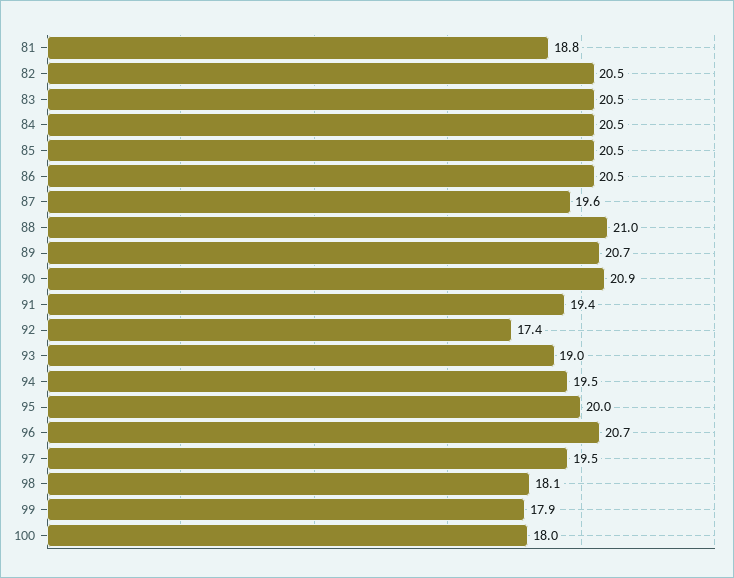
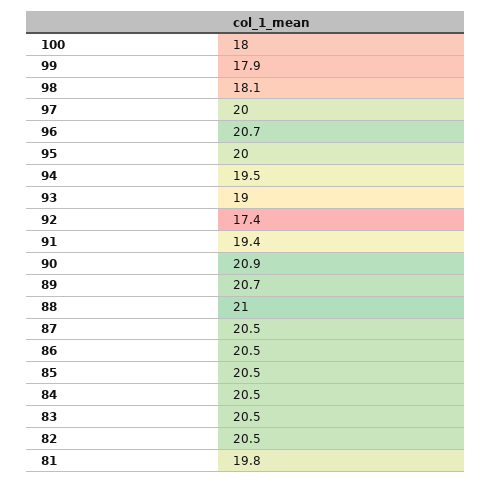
  {
-   "81": 18.8,
+   "81": 19.8,
    "82": 20.5,
    "83": 20.5,
    "84": 20.5,
    "85": 20.5,
    "86": 20.5,
-   "87": 19.6,
+   "87": 20.5,
    "88": 21,
    "89": 20.7,
    "90": 20.9,
    "91": 19.4,
    "92": 17.4,
    "93": 19,
    "94": 19.5,
    "95": 20,
    "96": 20.7,
-   "97": 19.5,
+   "97": 20,
    "98": 18.1,
    "99": 17.9,
    "100": 18
  }

